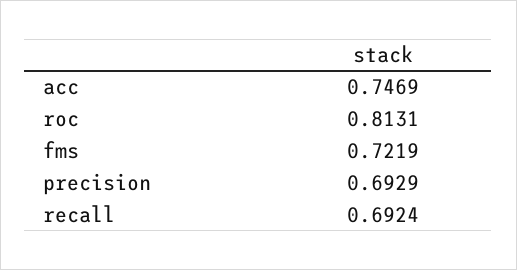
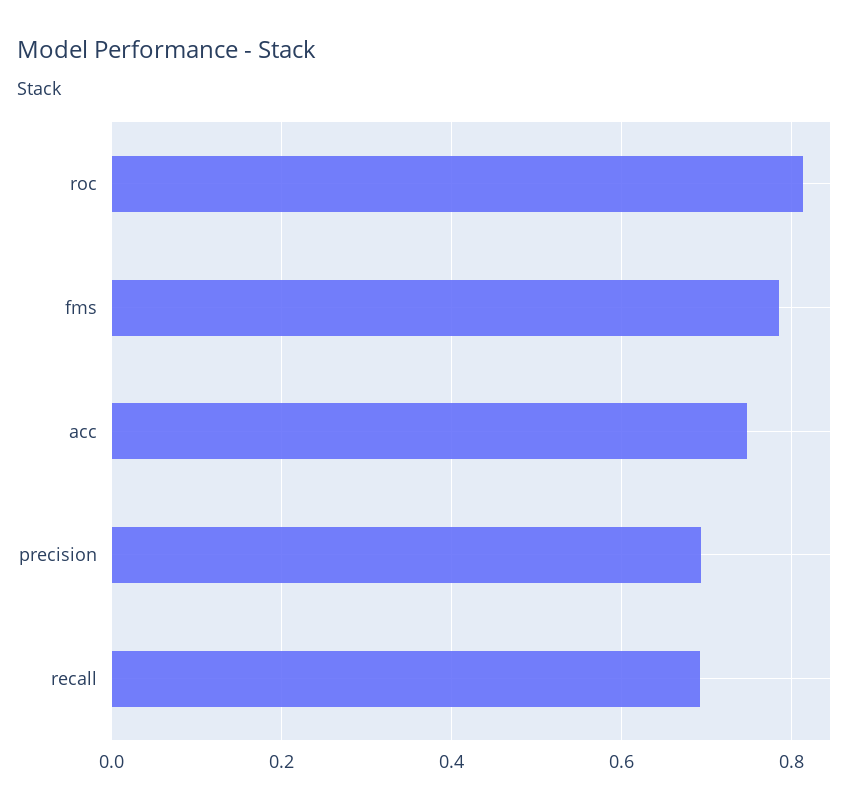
  {
    "acc": 0.7469,
    "roc": 0.8131,
-   "fms": 0.7219,
+   "fms": 0.78,
    "precision": 0.6929,
    "recall": 0.6924
  }

